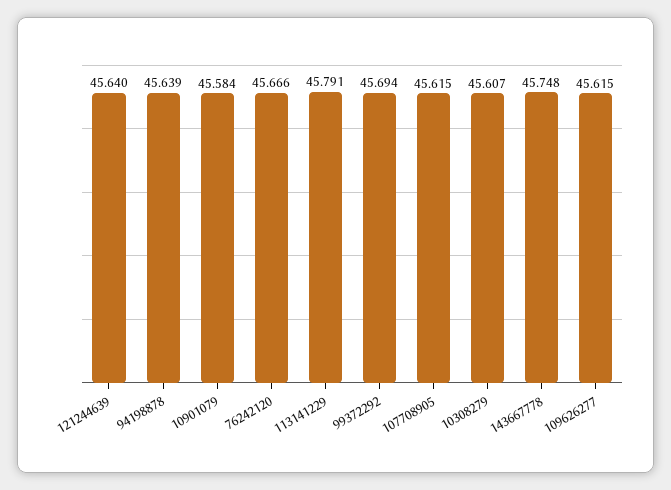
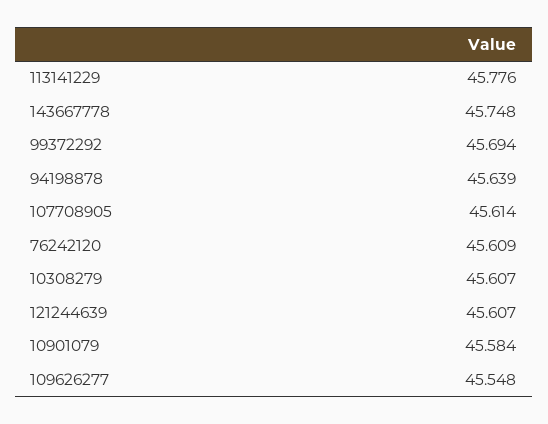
  {
-   "121244639": 45.64,
+   "121244639": 45.607,
    "94198878": 45.639,
    "10901079": 45.584,
-   "76242120": 45.666,
+   "76242120": 45.609,
-   "113141229": 45.791,
+   "113141229": 45.776,
    "99372292": 45.694,
-   "107708905": 45.615,
+   "107708905": 45.614,
    "10308279": 45.607,
    "143667778": 45.748,
-   "109626277": 45.615
+   "109626277": 45.548
  }

